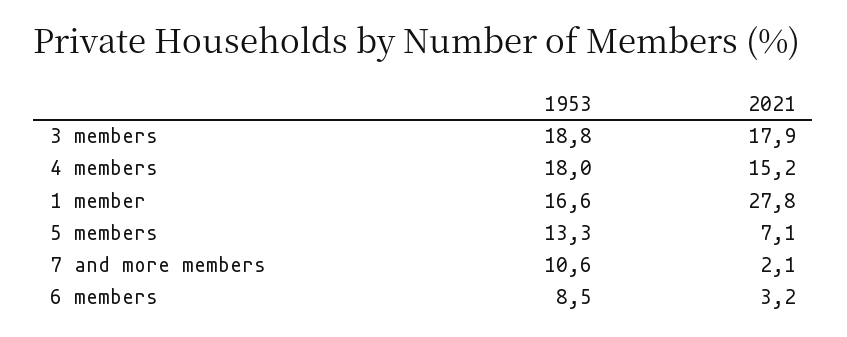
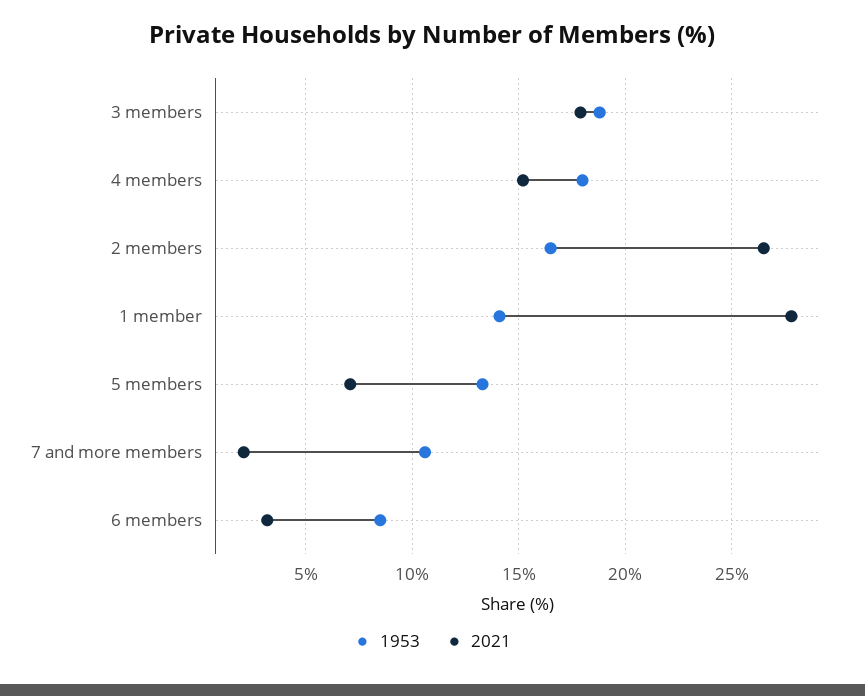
  {
    "1953": {
      "3 members": 18.8,
      "4 members": 18,
-     "1 member": 16.6,
+     "1 member": 14,
      "5 members": 13.3,
      "7 and more members": 10.6,
-     "6 members": 8.5
+     "6 members": 8.5,
+     "2 members": 16.5
    },
    "2021": {
      "3 members": 17.9,
      "4 members": 15.2,
      "1 member": 27.8,
      "5 members": 7.1,
      "7 and more members": 2.1,
-     "6 members": 3.2
+     "6 members": 3.2,
+     "2 members": 26.5
    }
  }

